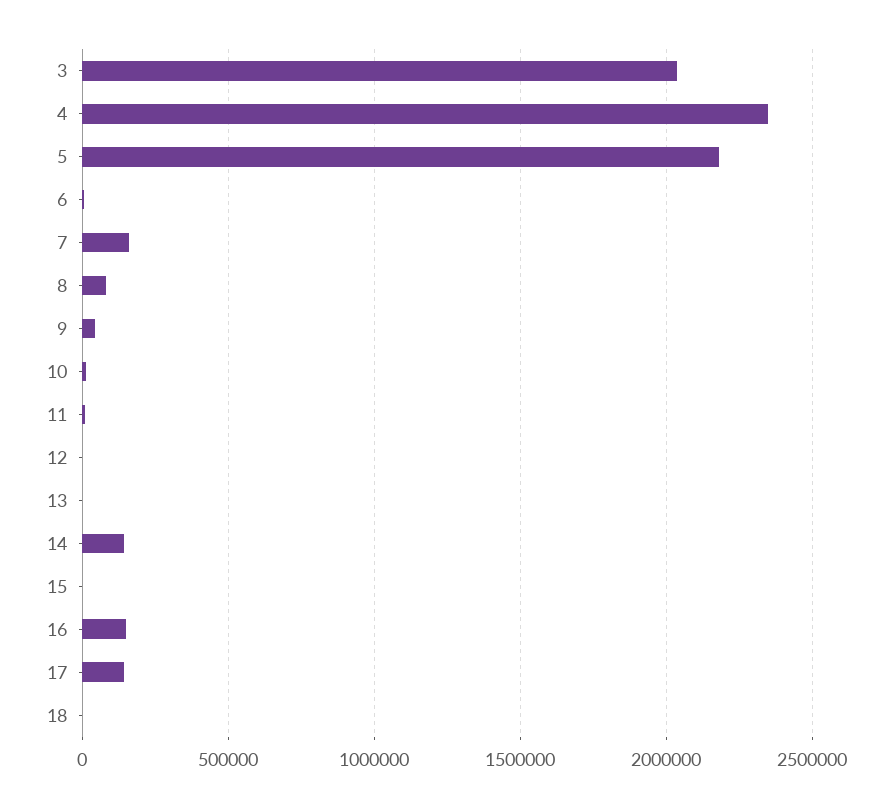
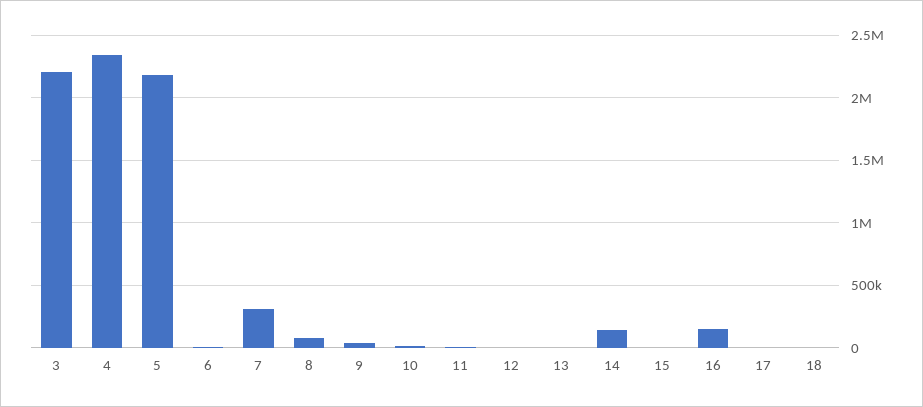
  {
-   "3": 2050000,
+   "3": 2200000,
    "4": 2350000,
    "5": 2200000,
    "6": 0,
-   "7": 150000,
+   "7": 300000,
    "8": 100000,
    "9": 50000,
    "10": 0,
    "11": 0,
    "12": 0,
    "13": 0,
    "14": 150000,
    "15": 0,
    "16": 150000,
-   "17": 150000,
+   "17": 0,
    "18": 0
  }

